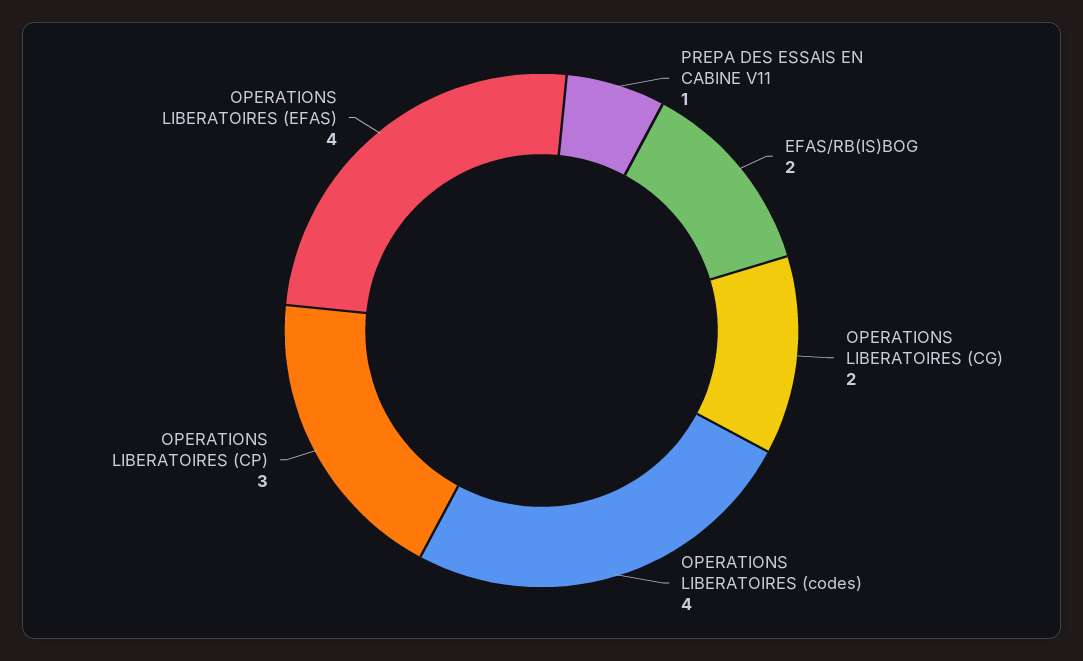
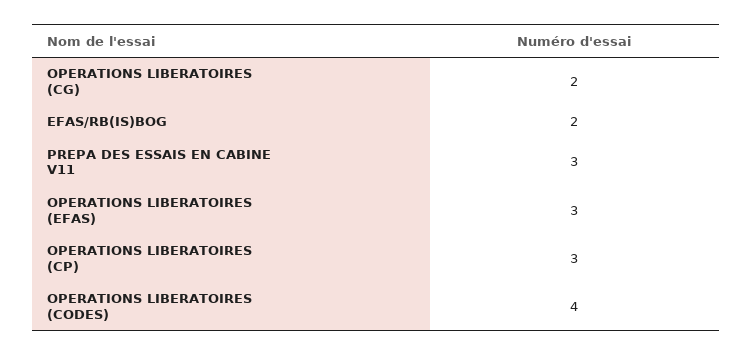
  {
-   "PREPA DES ESSAIS EN CABINE V11": 1,
+   "PREPA DES ESSAIS EN CABINE V11": 3,
    "EFAS/RB(IS)BOG": 2,
    "OPERATIONS LIBERATOIRES (CG)": 2,
    "OPERATIONS LIBERATOIRES (codes)": 4,
    "OPERATIONS LIBERATOIRES (CP)": 3,
-   "OPERATIONS LIBERATOIRES (EFAS)": 4
+   "OPERATIONS LIBERATOIRES (EFAS)": 3
  }

